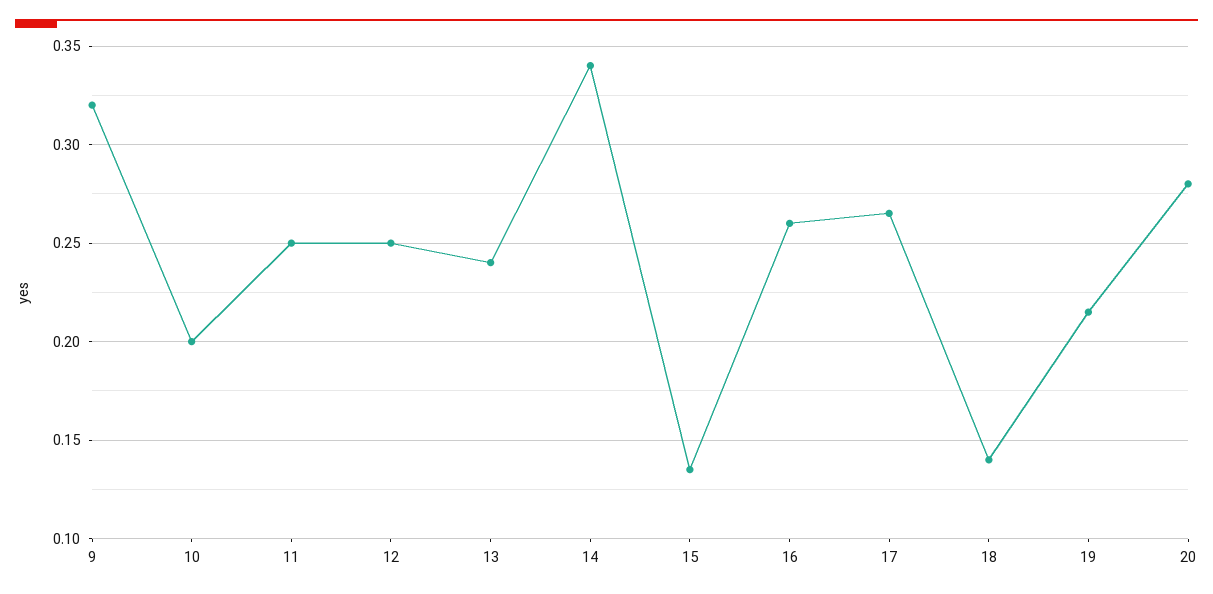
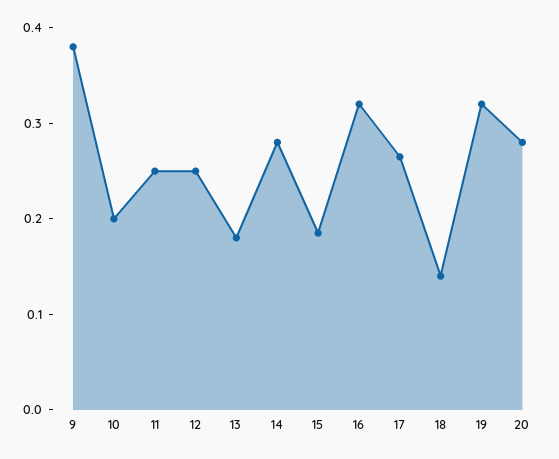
  {
-   "9": 0.32,
+   "9": 0.38,
    "10": 0.2,
    "11": 0.25,
    "12": 0.25,
-   "13": 0.24,
+   "13": 0.18,
-   "14": 0.34,
+   "14": 0.28,
-   "15": 0.135,
+   "15": 0.18,
-   "16": 0.26,
+   "16": 0.32,
    "17": 0.265,
    "18": 0.14,
-   "19": 0.215,
+   "19": 0.32,
    "20": 0.28
  }

